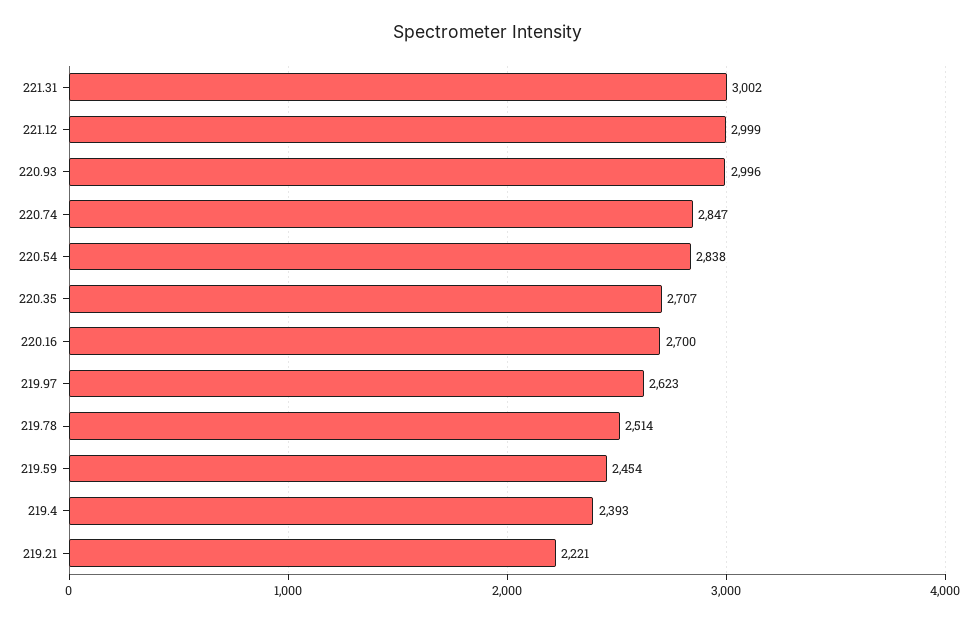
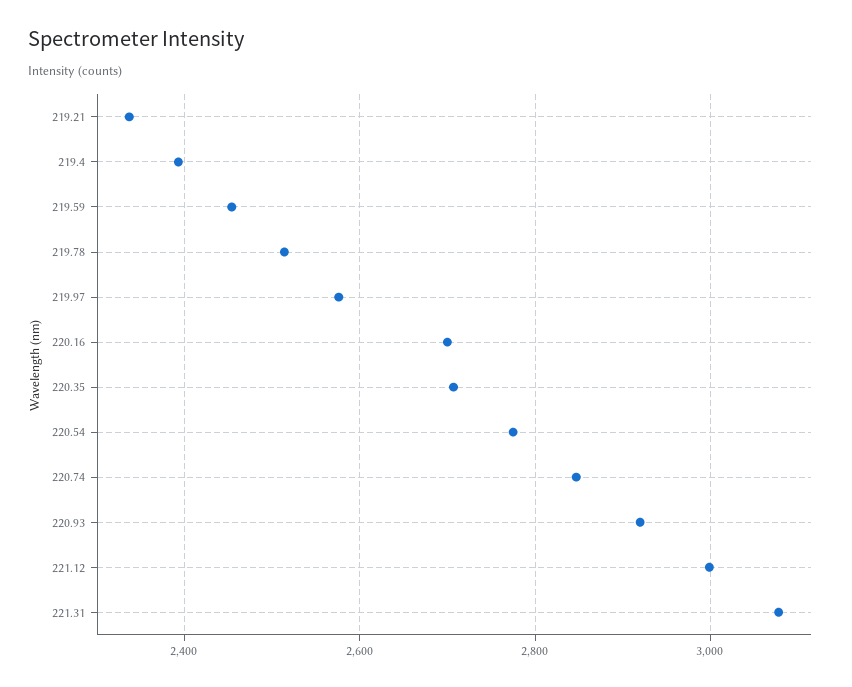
  {
-   "221.31": 3002,
+   "221.31": 3080,
    "221.12": 2999,
-   "220.93": 2996,
+   "220.93": 2920,
    "220.74": 2847,
-   "220.54": 2838,
+   "220.54": 2780,
    "220.35": 2707,
    "220.16": 2700,
-   "219.97": 2623,
+   "219.97": 2580,
    "219.78": 2514,
    "219.59": 2454,
    "219.4": 2393,
-   "219.21": 2221
+   "219.21": 2340
  }

